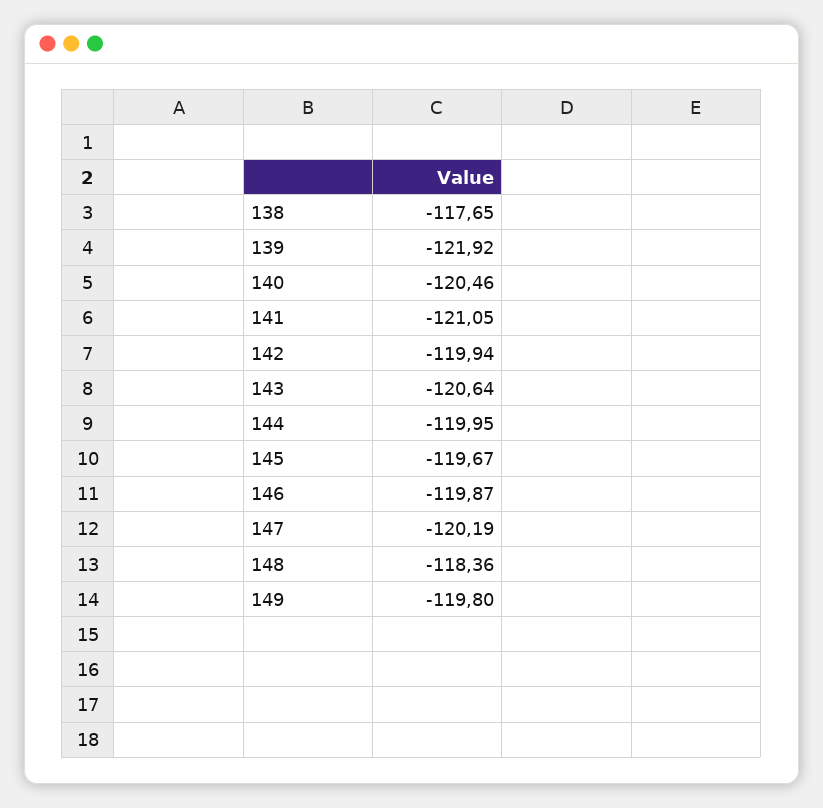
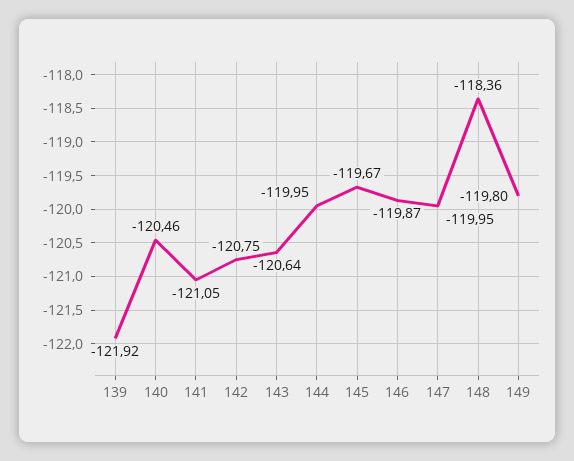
  {
-   "138": -117.65,
    "139": -121.92,
    "140": -120.46,
    "141": -121.05,
-   "142": -119.94,
+   "142": -120.75,
    "143": -120.64,
    "144": -119.95,
    "145": -119.67,
    "146": -119.87,
-   "147": -120.19,
+   "147": -119.95,
    "148": -118.36,
    "149": -119.8
  }

